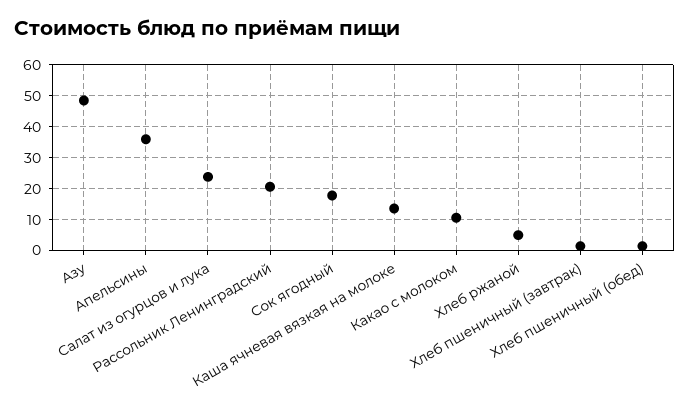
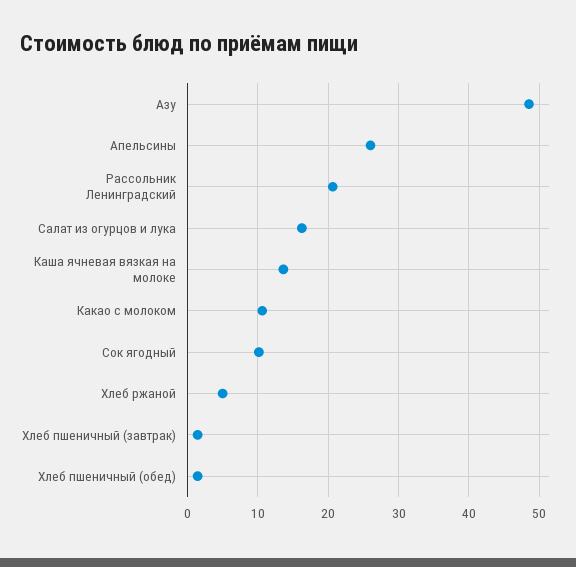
  {
    "Азу": 49,
-   "Апельсины": 36,
+   "Апельсины": 26,
-   "Салат из огурцов и лука": 24,
+   "Салат из огурцов и лука": 16,
    "Рассольник Ленинградский": 21,
-   "Сок ягодный": 18,
+   "Сок ягодный": 10,
    "Каша ячневая вязкая на молоке": 14,
    "Какао с молоком": 11,
    "Хлеб ржаной": 5,
    "Хлеб пшеничный (завтрак)": 1,
    "Хлеб пшеничный (обед)": 1
  }

